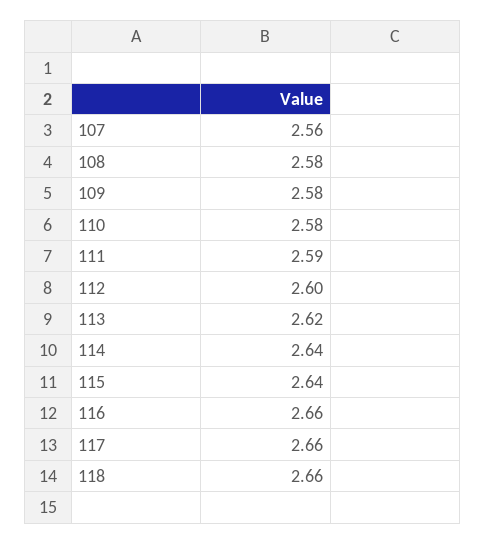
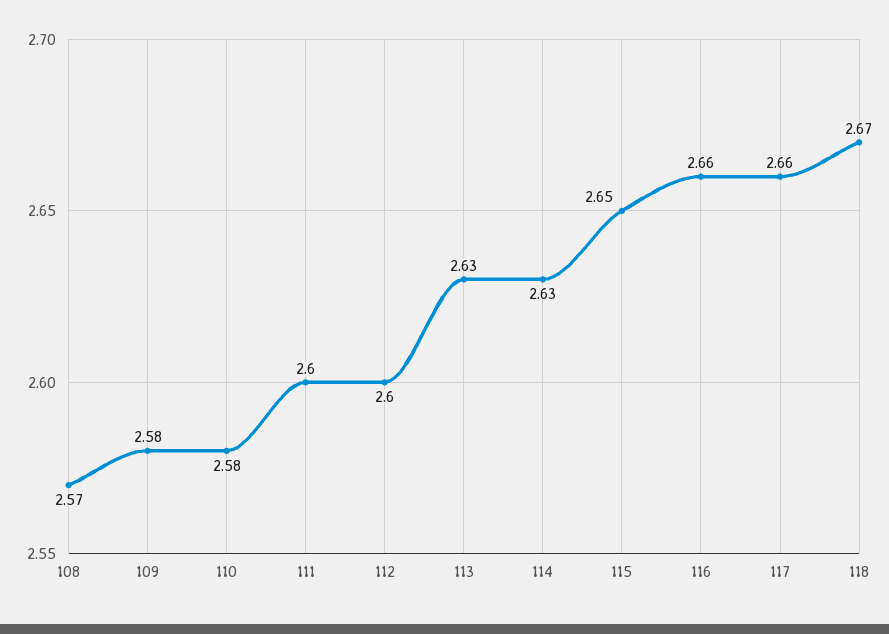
  {
-   "107": 2.56,
-   "108": 2.58,
+   "108": 2.57,
    "109": 2.58,
    "110": 2.58,
-   "111": 2.59,
+   "111": 2.6,
    "112": 2.6,
-   "113": 2.62,
+   "113": 2.63,
-   "114": 2.64,
+   "114": 2.63,
-   "115": 2.64,
+   "115": 2.65,
    "116": 2.66,
    "117": 2.66,
-   "118": 2.66
+   "118": 2.67
  }

